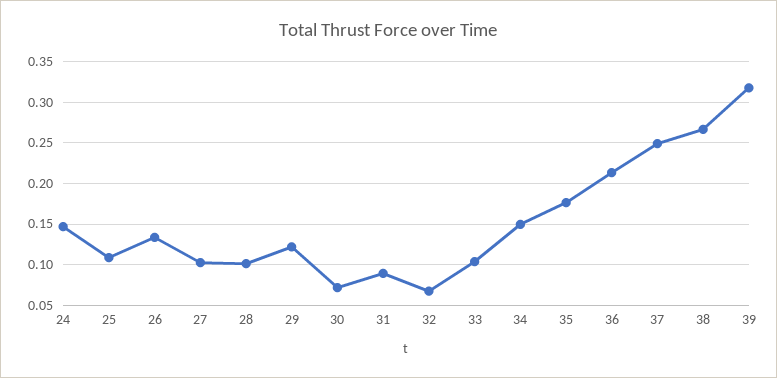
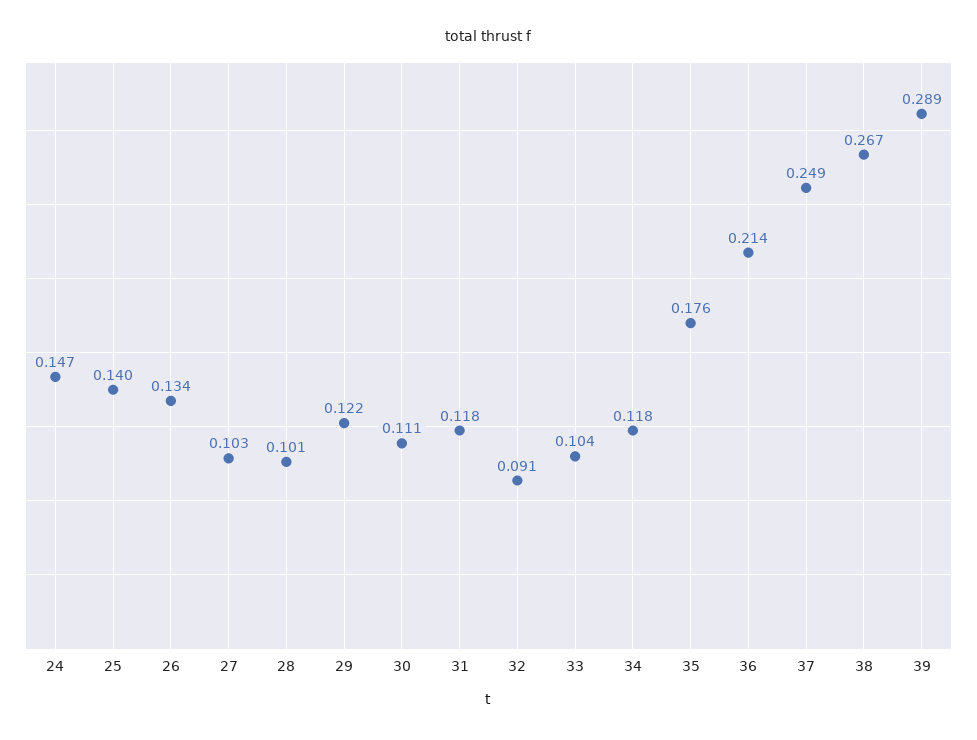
  {
    "24": 0.147,
-   "25": 0.11,
+   "25": 0.14,
    "26": 0.134,
    "27": 0.103,
    "28": 0.101,
    "29": 0.122,
-   "30": 0.07,
+   "30": 0.111,
-   "31": 0.09,
+   "31": 0.118,
-   "32": 0.07,
+   "32": 0.091,
    "33": 0.104,
-   "34": 0.15,
+   "34": 0.118,
    "35": 0.176,
    "36": 0.214,
    "37": 0.249,
    "38": 0.267,
-   "39": 0.32
+   "39": 0.289
  }

